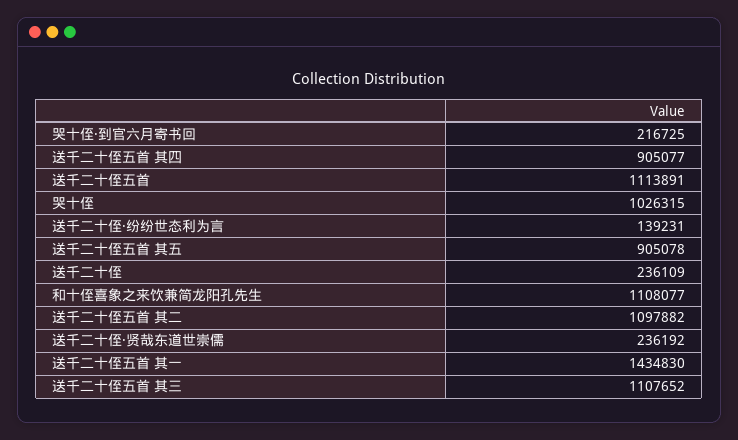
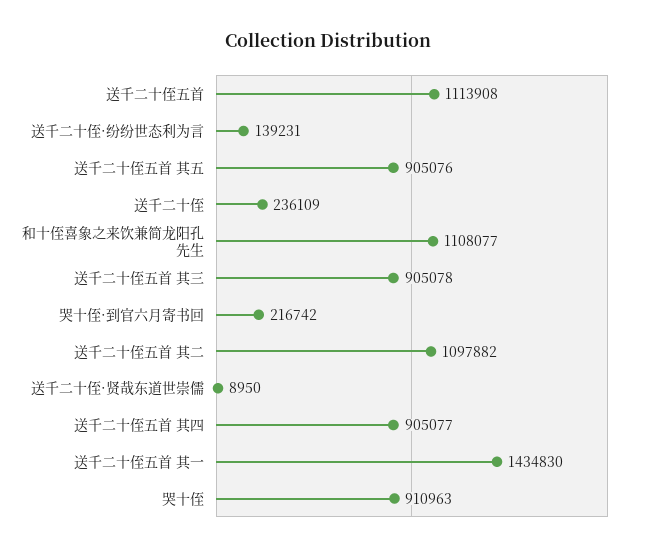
  {
-   "哭十侄·到官六月寄书回": 216725,
+   "哭十侄·到官六月寄书回": 216742,
    "送千二十侄五首 其四": 905077,
-   "送千二十侄五首": 1113891,
+   "送千二十侄五首": 1113908,
-   "哭十侄": 1026315,
+   "哭十侄": 910963,
    "送千二十侄·纷纷世态利为言": 139231,
-   "送千二十侄五首 其五": 905078,
+   "送千二十侄五首 其五": 905076,
    "送千二十侄": 236109,
    "和十侄喜象之来饮兼简龙阳孔先生": 1108077,
    "送千二十侄五首 其二": 1097882,
-   "送千二十侄·贤哉东道世崇儒": 236192,
+   "送千二十侄·贤哉东道世崇儒": 8950,
    "送千二十侄五首 其一": 1434830,
-   "送千二十侄五首 其三": 1107652
+   "送千二十侄五首 其三": 905078
  }

